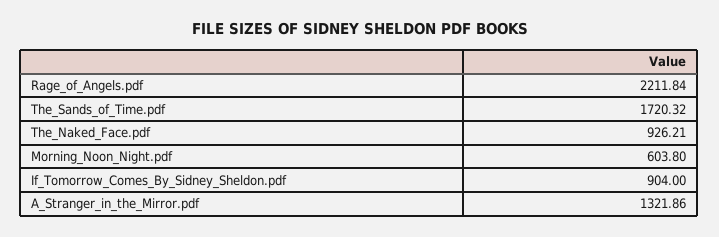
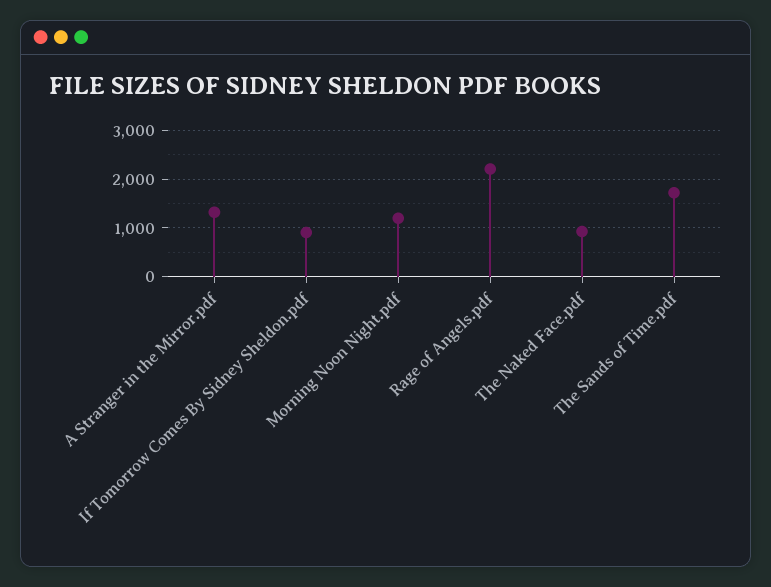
  {
    "Rage_of_Angels.pdf": 2211.84,
    "The_Sands_of_Time.pdf": 1720.32,
    "The_Naked_Face.pdf": 926.21,
-   "Morning_Noon_Night.pdf": 603.8,
+   "Morning_Noon_Night.pdf": 1200,
    "If_Tomorrow_Comes_By_Sidney_Sheldon.pdf": 904,
    "A_Stranger_in_the_Mirror.pdf": 1321.86
  }

